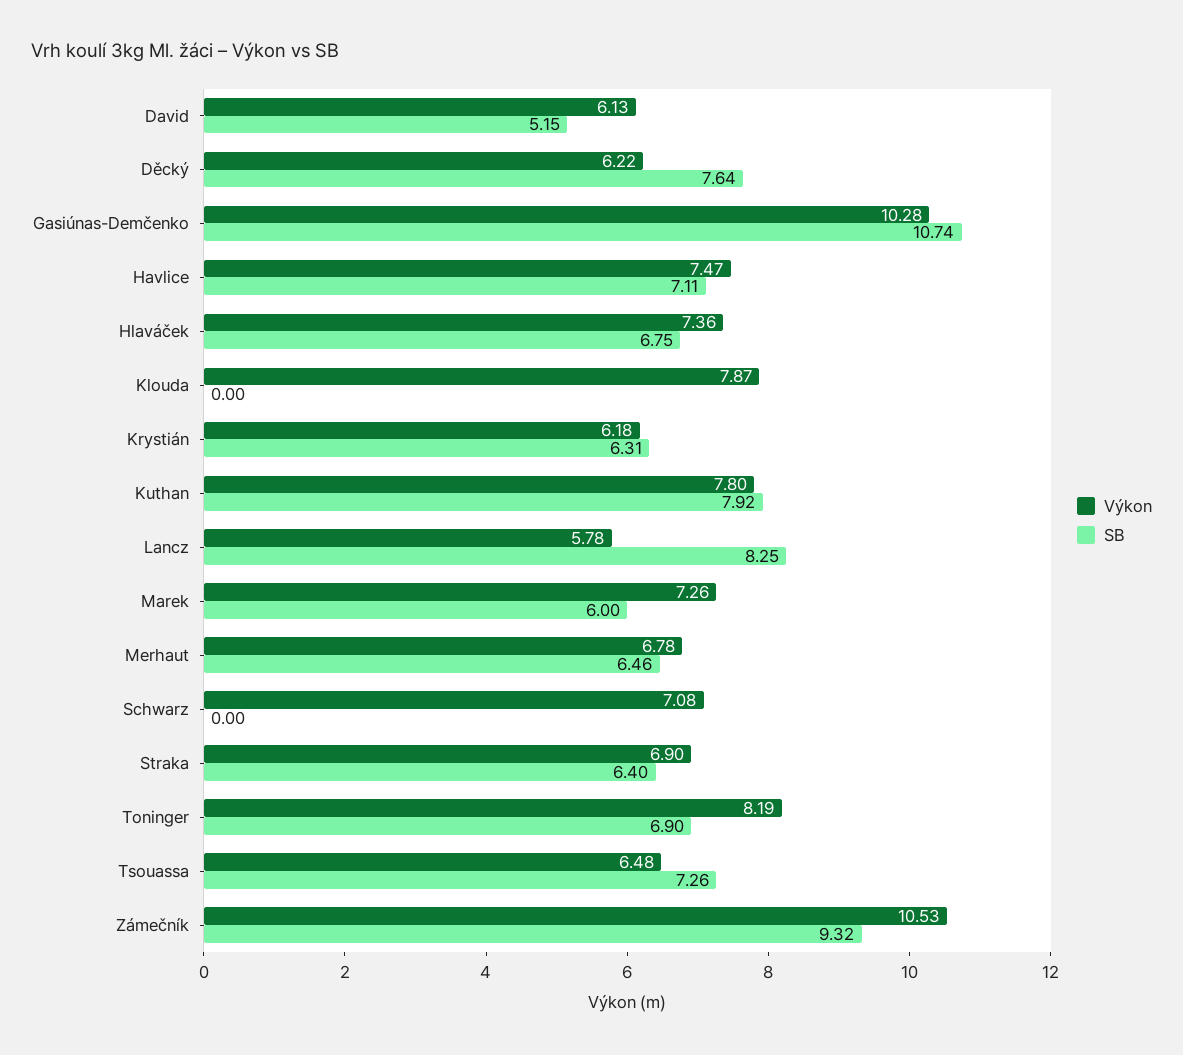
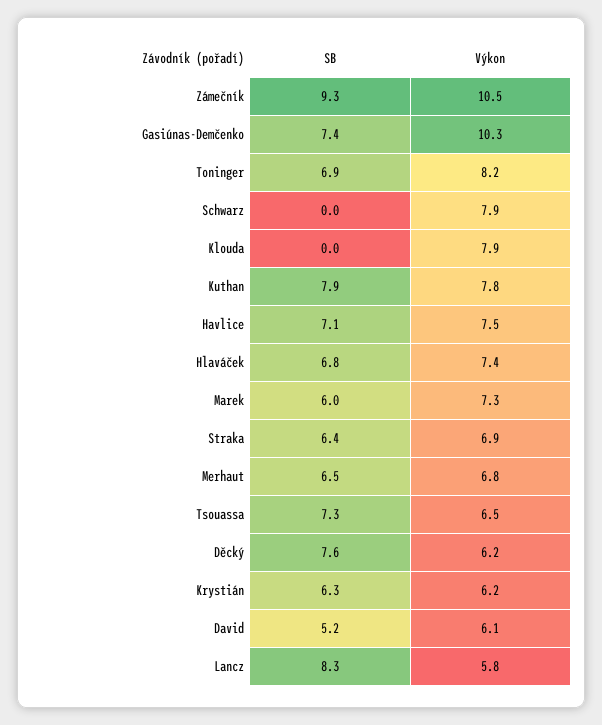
  {
    "Výkon": {
      "David": 6.13,
      "Děcký": 6.22,
      "Gasiúnas-Demčenko": 10.28,
      "Havlice": 7.47,
      "Hlaváček": 7.36,
      "Klouda": 7.87,
      "Krystián": 6.18,
      "Kuthan": 7.8,
      "Lancz": 5.78,
      "Marek": 7.26,
      "Merhaut": 6.78,
-     "Schwarz": 7.08,
+     "Schwarz": 7.9,
      "Straka": 6.9,
      "Toninger": 8.19,
      "Tsouassa": 6.48,
      "Zámečník": 10.53
    },
    "SB": {
      "David": 5.15,
      "Děcký": 7.64,
-     "Gasiúnas-Demčenko": 10.74,
+     "Gasiúnas-Demčenko": 7.4,
      "Havlice": 7.11,
      "Hlaváček": 6.75,
      "Klouda": 0,
      "Krystián": 6.31,
      "Kuthan": 7.92,
      "Lancz": 8.25,
      "Marek": 6,
      "Merhaut": 6.46,
      "Schwarz": 0,
      "Straka": 6.4,
      "Toninger": 6.9,
      "Tsouassa": 7.26,
      "Zámečník": 9.32
    }
  }

